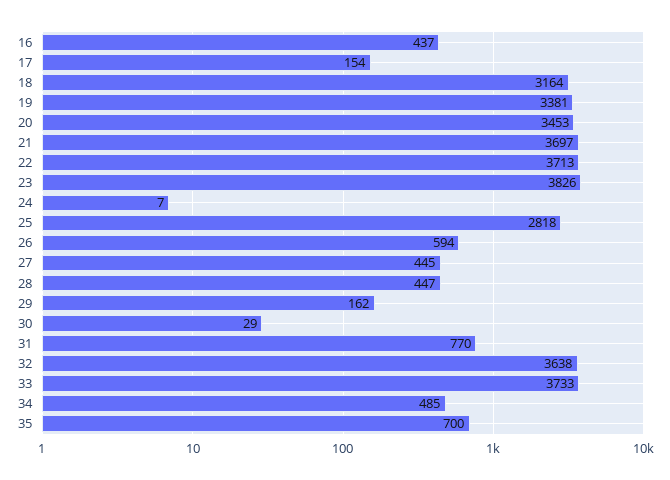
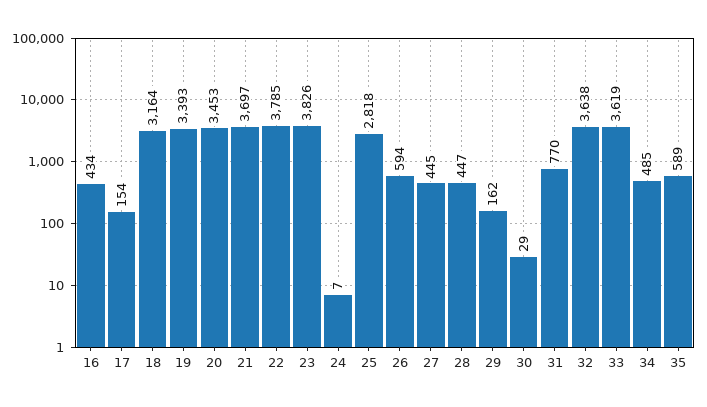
  {
-   "16": 437,
+   "16": 434,
    "17": 154,
    "18": 3164,
-   "19": 3381,
+   "19": 3393,
    "20": 3453,
    "21": 3697,
-   "22": 3713,
+   "22": 3785,
    "23": 3826,
    "24": 7,
    "25": 2818,
    "26": 594,
    "27": 445,
    "28": 447,
    "29": 162,
    "30": 29,
    "31": 770,
    "32": 3638,
-   "33": 3733,
+   "33": 3619,
    "34": 485,
-   "35": 700
+   "35": 589
  }

